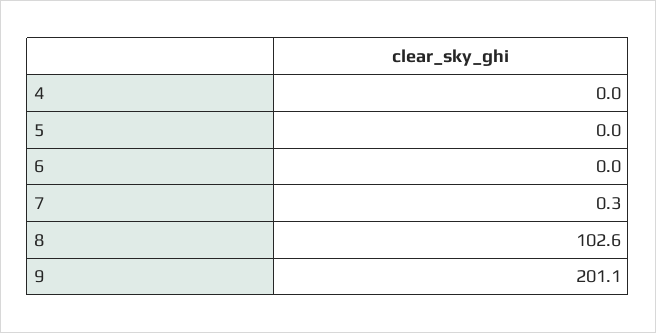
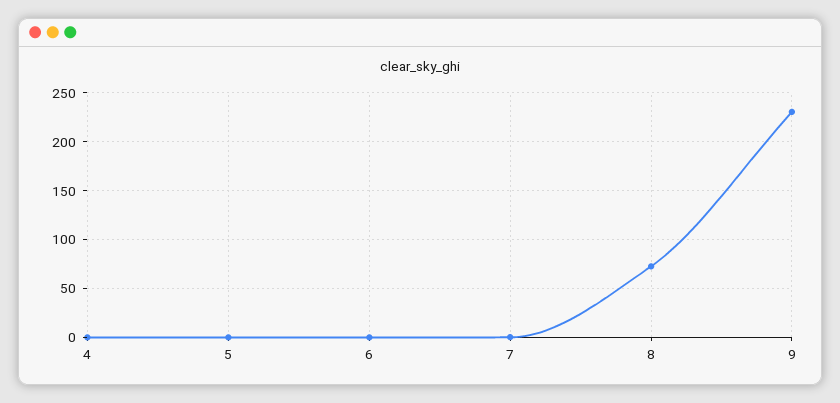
  {
    "4": 0,
    "5": 0,
    "6": 0,
    "7": 0.3,
-   "8": 102.6,
+   "8": 70,
-   "9": 201.1
+   "9": 230
  }

